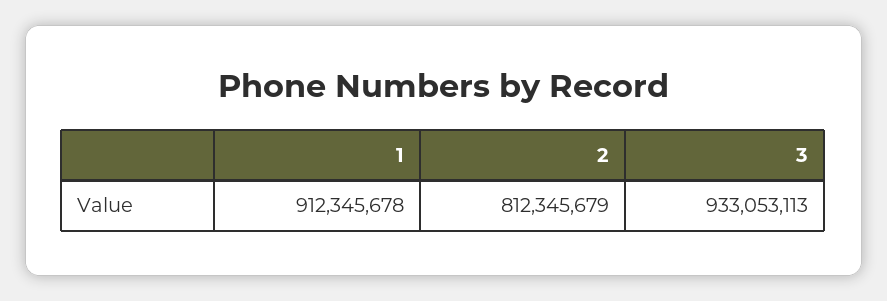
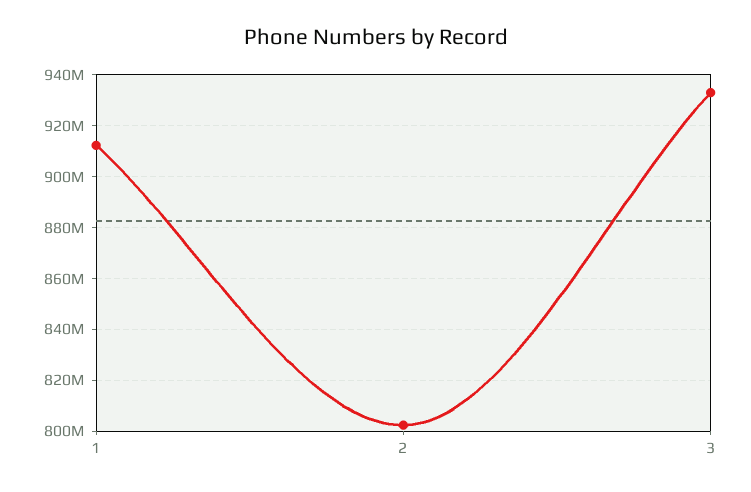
  {
    "1": 912345678,
-   "2": 812345679,
+   "2": 802500000,
    "3": 933053113
  }

